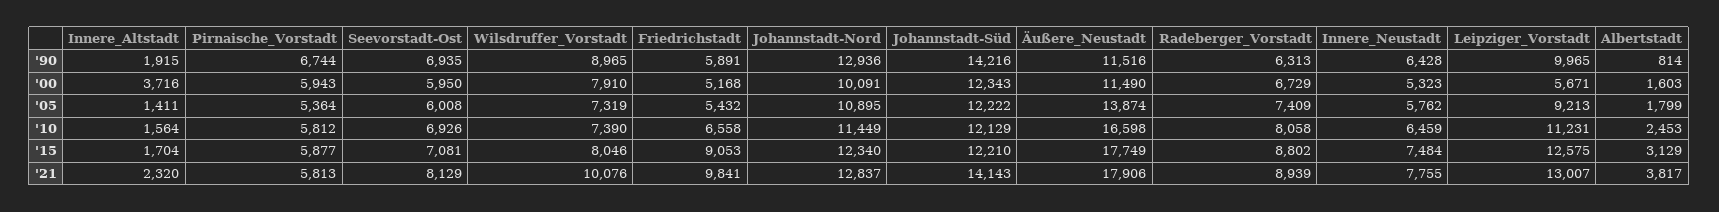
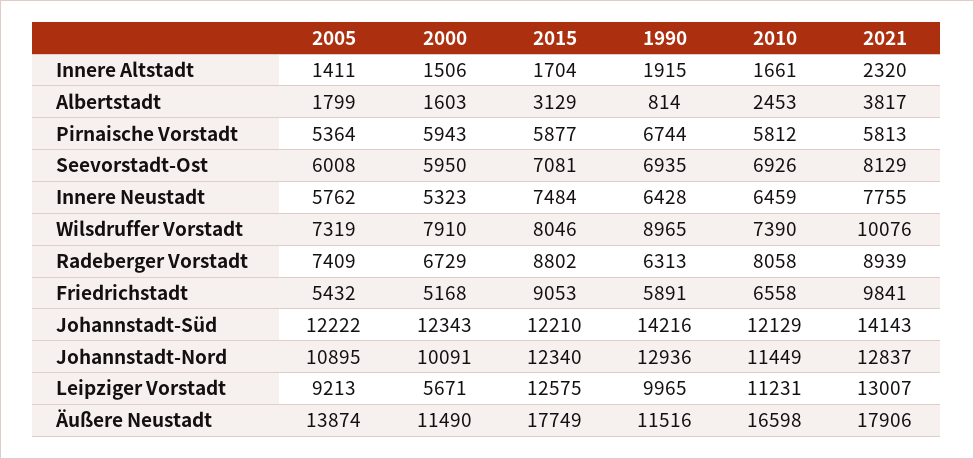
  {
    "Innere_Altstadt": {
      "'90": 1915,
-     "'00": 3716,
+     "'00": 1506,
      "'05": 1411,
-     "'10": 1564,
+     "'10": 1661,
      "'15": 1704,
      "'21": 2320
    },
    "Pirnaische_Vorstadt": {
      "'90": 6744,
      "'00": 5943,
      "'05": 5364,
      "'10": 5812,
      "'15": 5877,
      "'21": 5813
    },
    "Seevorstadt-Ost": {
      "'90": 6935,
      "'00": 5950,
      "'05": 6008,
      "'10": 6926,
      "'15": 7081,
      "'21": 8129
    },
    "Wilsdruffer_Vorstadt": {
      "'90": 8965,
      "'00": 7910,
      "'05": 7319,
      "'10": 7390,
      "'15": 8046,
      "'21": 10076
    },
    "Friedrichstadt": {
      "'90": 5891,
      "'00": 5168,
      "'05": 5432,
      "'10": 6558,
      "'15": 9053,
      "'21": 9841
    },
    "Johannstadt-Nord": {
      "'90": 12936,
      "'00": 10091,
      "'05": 10895,
      "'10": 11449,
      "'15": 12340,
      "'21": 12837
    },
    "Johannstadt-Süd": {
      "'90": 14216,
      "'00": 12343,
      "'05": 12222,
      "'10": 12129,
      "'15": 12210,
      "'21": 14143
    },
    "Äußere_Neustadt": {
      "'90": 11516,
      "'00": 11490,
      "'05": 13874,
      "'10": 16598,
      "'15": 17749,
      "'21": 17906
    },
    "Radeberger_Vorstadt": {
      "'90": 6313,
      "'00": 6729,
      "'05": 7409,
      "'10": 8058,
      "'15": 8802,
      "'21": 8939
    },
    "Innere_Neustadt": {
      "'90": 6428,
      "'00": 5323,
      "'05": 5762,
      "'10": 6459,
      "'15": 7484,
      "'21": 7755
    },
    "Leipziger_Vorstadt": {
      "'90": 9965,
      "'00": 5671,
      "'05": 9213,
      "'10": 11231,
      "'15": 12575,
      "'21": 13007
    },
    "Albertstadt": {
      "'90": 814,
      "'00": 1603,
      "'05": 1799,
      "'10": 2453,
      "'15": 3129,
      "'21": 3817
    }
  }

